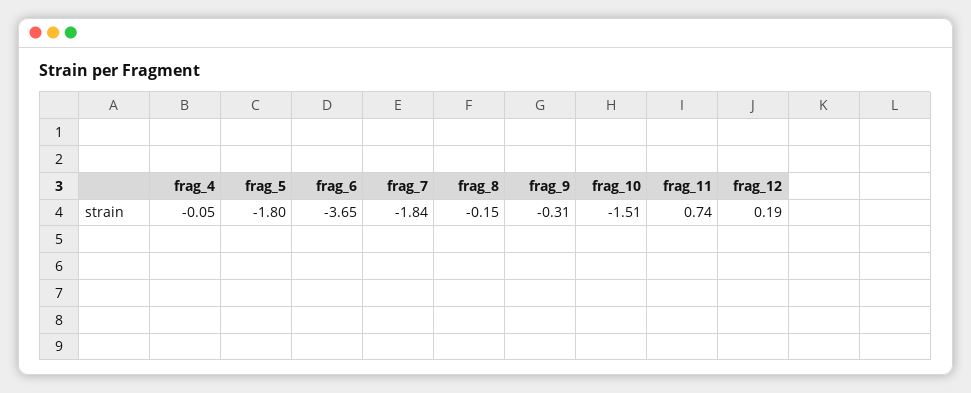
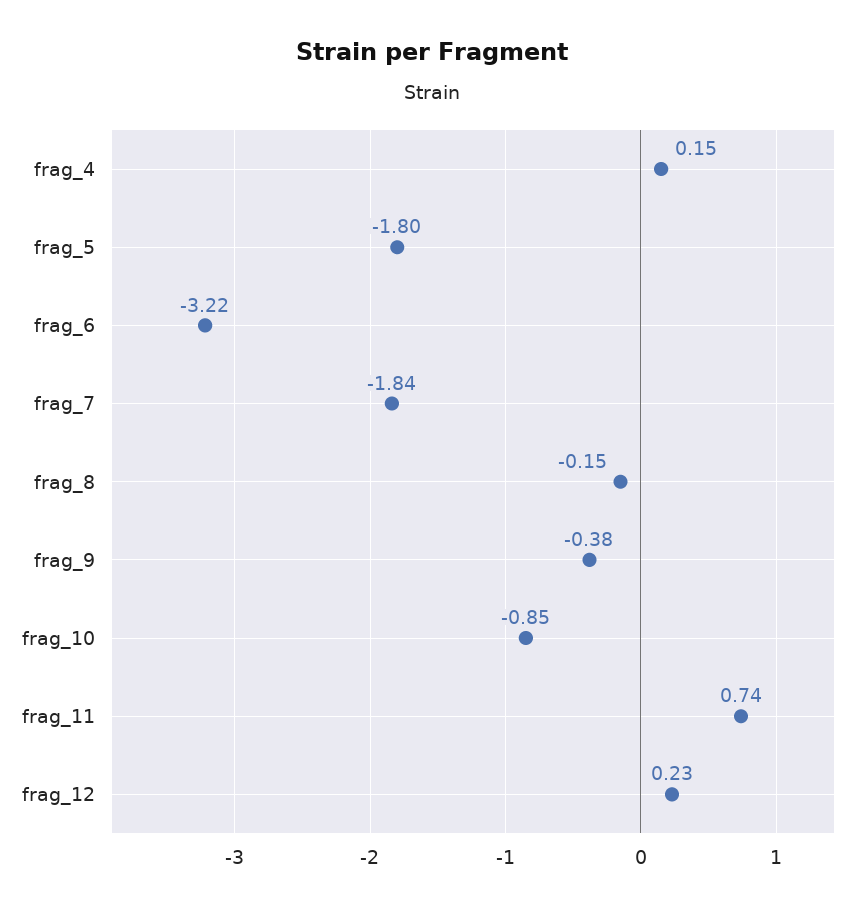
  {
-   "frag_4": -0.05,
+   "frag_4": 0.15,
    "frag_5": -1.8,
-   "frag_6": -3.65,
+   "frag_6": -3.22,
    "frag_7": -1.84,
    "frag_8": -0.15,
-   "frag_9": -0.31,
+   "frag_9": -0.38,
-   "frag_10": -1.51,
+   "frag_10": -0.85,
    "frag_11": 0.74,
-   "frag_12": 0.19
+   "frag_12": 0.23
  }

